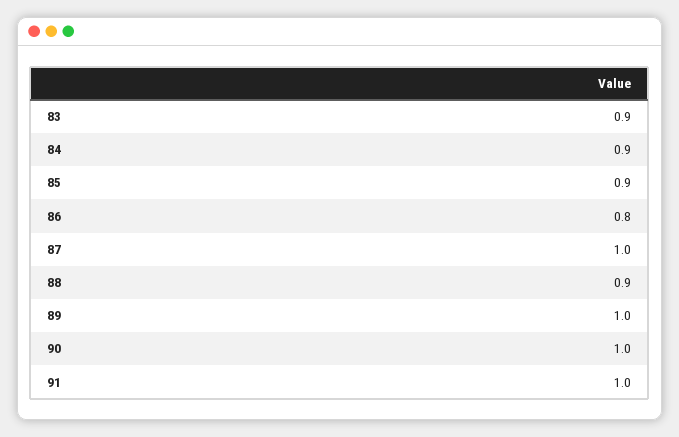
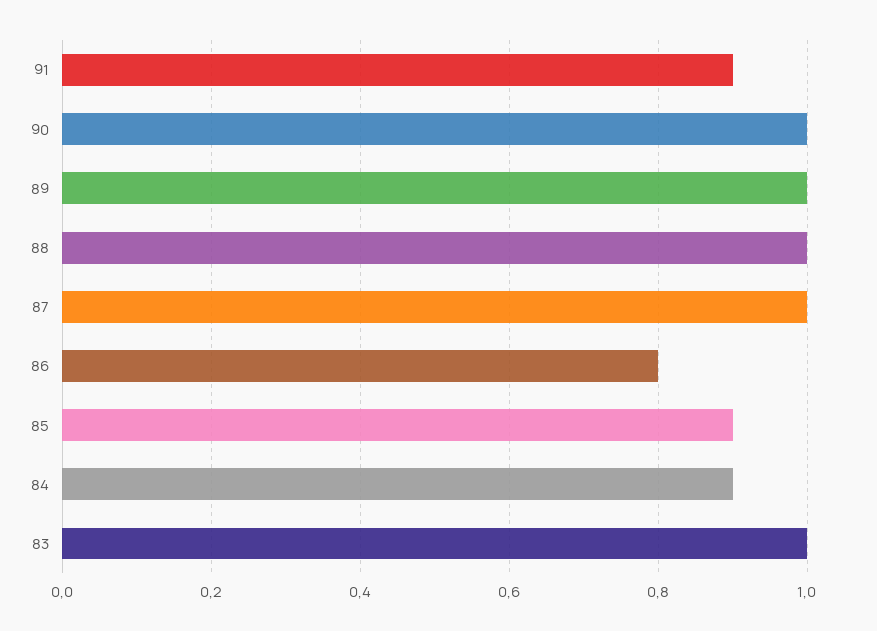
  {
-   "83": 0.9,
+   "83": 1,
    "84": 0.9,
    "85": 0.9,
    "86": 0.8,
    "87": 1,
-   "88": 0.9,
+   "88": 1,
    "89": 1,
    "90": 1,
-   "91": 1
+   "91": 0.9
  }

